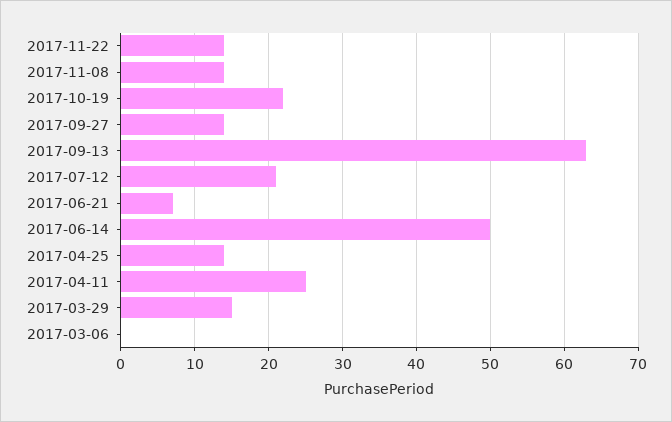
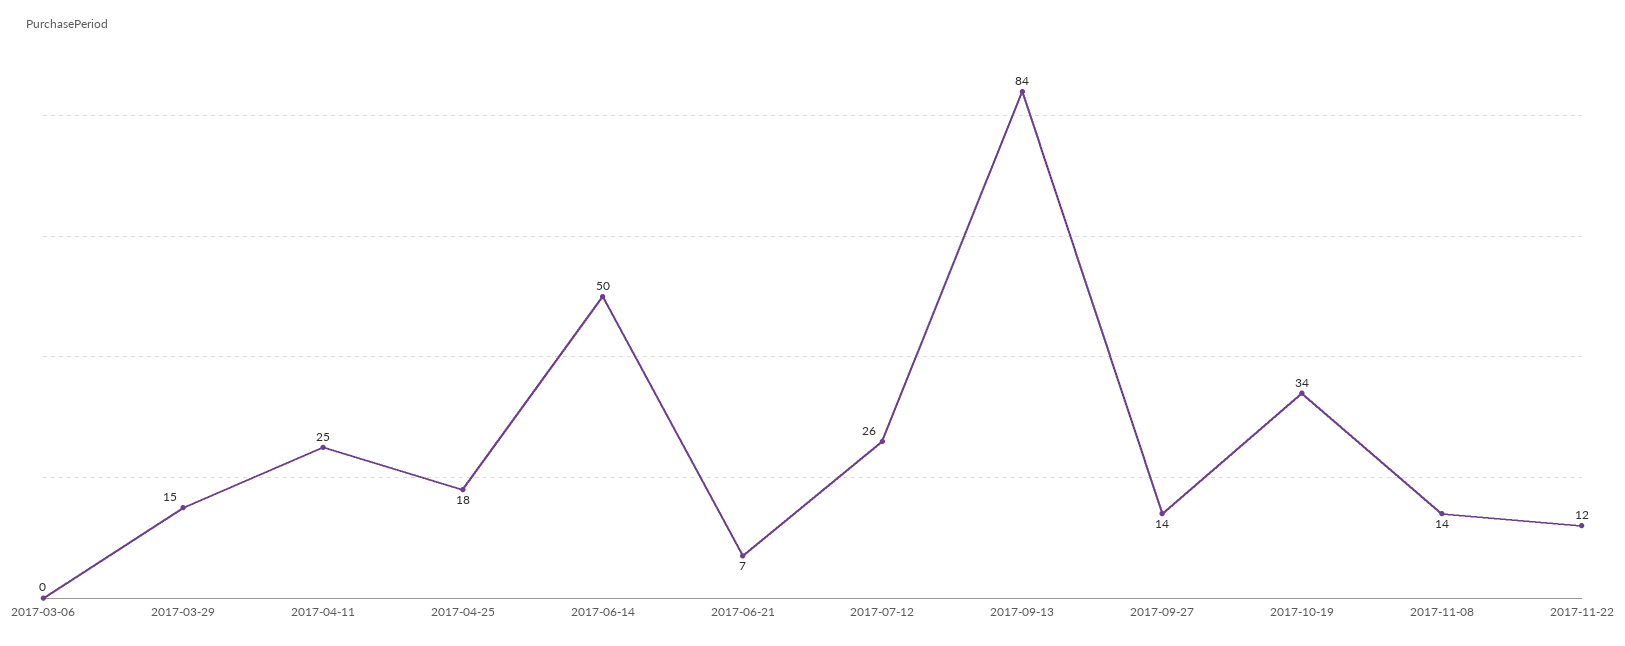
  {
-   "2017-11-22": 14,
+   "2017-11-22": 12,
    "2017-11-08": 14,
-   "2017-10-19": 22,
+   "2017-10-19": 34,
    "2017-09-27": 14,
-   "2017-09-13": 63,
+   "2017-09-13": 84,
-   "2017-07-12": 21,
+   "2017-07-12": 26,
    "2017-06-21": 7,
    "2017-06-14": 50,
-   "2017-04-25": 14,
+   "2017-04-25": 18,
    "2017-04-11": 25,
    "2017-03-29": 15,
    "2017-03-06": 0
  }

